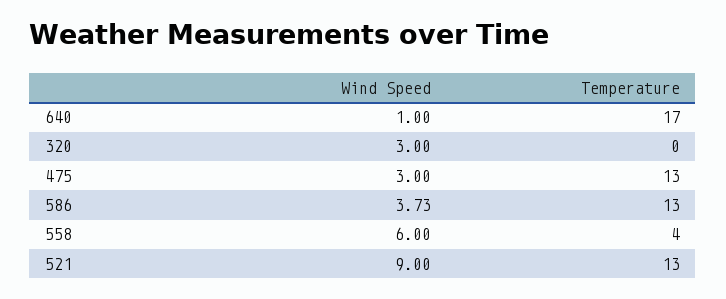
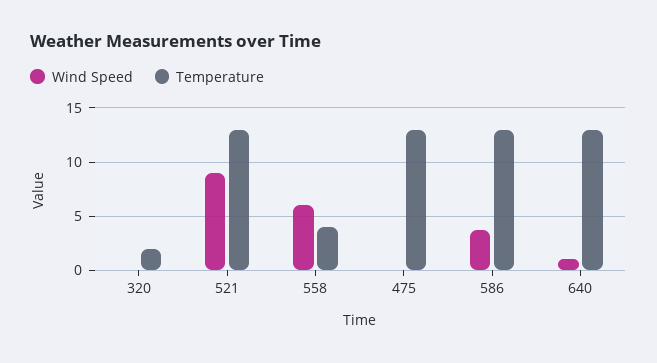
  {
    "Wind Speed": {
      "640": 1,
-     "320": 3,
+     "320": 0,
-     "475": 3,
+     "475": 0,
      "586": 3.73,
      "558": 6,
      "521": 9
    },
    "Temperature": {
-     "640": 17,
+     "640": 13,
-     "320": 0,
+     "320": 2,
      "475": 13,
      "586": 13,
      "558": 4,
      "521": 13
    }
  }

